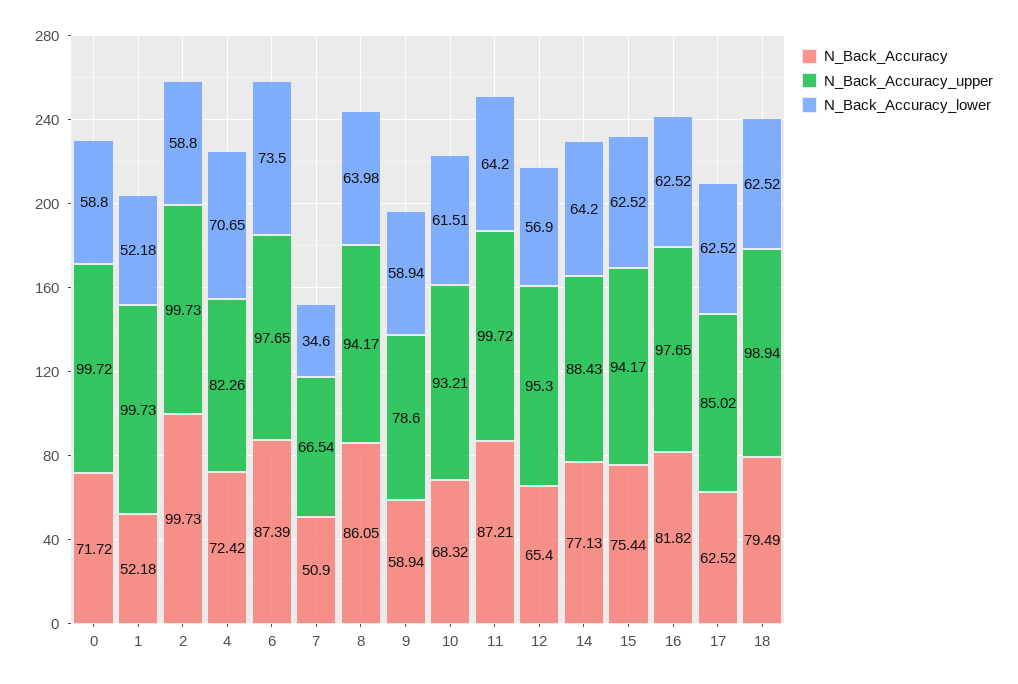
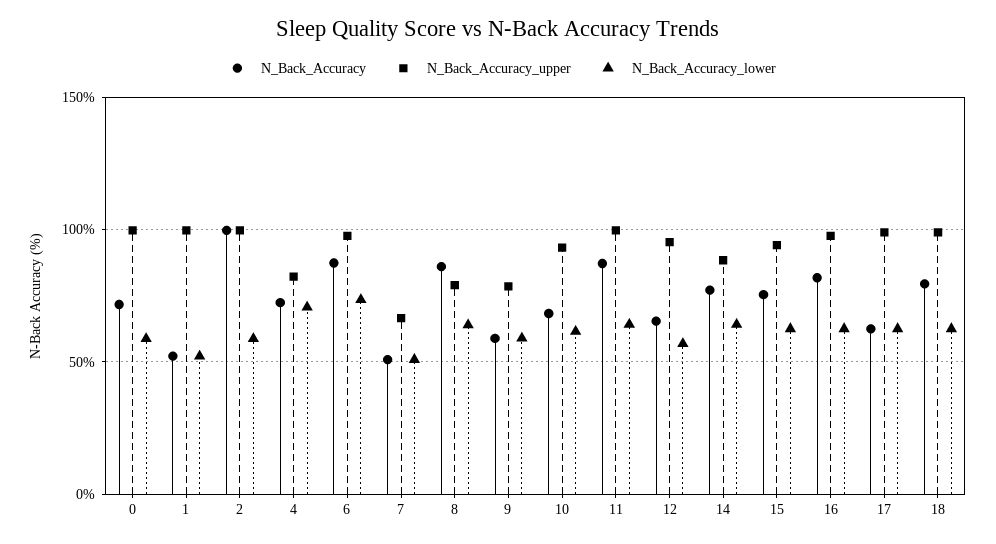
  {
    "N_Back_Accuracy": {
      "0": 71.72,
      "1": 52.18,
      "2": 99.73,
      "4": 72.42,
      "6": 87.39,
      "7": 50.9,
      "8": 86.05,
      "9": 58.94,
      "10": 68.32,
      "11": 87.21,
      "12": 65.4,
      "14": 77.13,
      "15": 75.44,
      "16": 81.82,
      "17": 62.52,
      "18": 79.49
    },
    "N_Back_Accuracy_upper": {
      "0": 99.72,
      "1": 99.73,
      "2": 99.73,
      "4": 82.26,
      "6": 97.65,
      "7": 66.54,
-     "8": 94.17,
+     "8": 80,
      "9": 78.6,
      "10": 93.21,
      "11": 99.72,
      "12": 95.3,
      "14": 88.43,
      "15": 94.17,
      "16": 97.65,
-     "17": 85.02,
+     "17": 100,
      "18": 98.94
    },
    "N_Back_Accuracy_lower": {
      "0": 58.8,
      "1": 52.18,
      "2": 58.8,
      "4": 70.65,
      "6": 73.5,
-     "7": 34.6,
+     "7": 50,
      "8": 63.98,
      "9": 58.94,
      "10": 61.51,
      "11": 64.2,
      "12": 56.9,
      "14": 64.2,
      "15": 62.52,
      "16": 62.52,
      "17": 62.52,
      "18": 62.52
    }
  }

